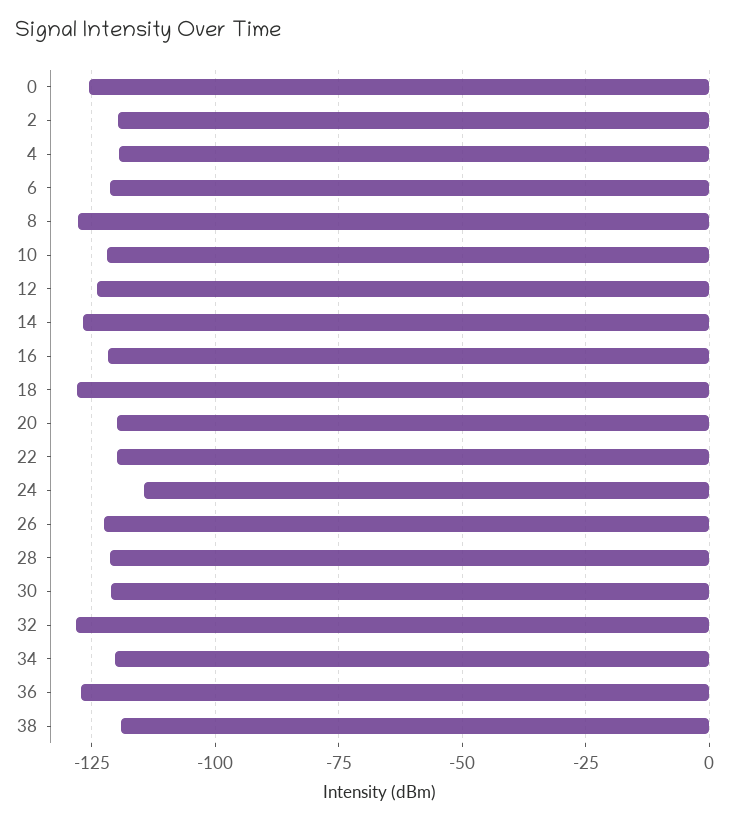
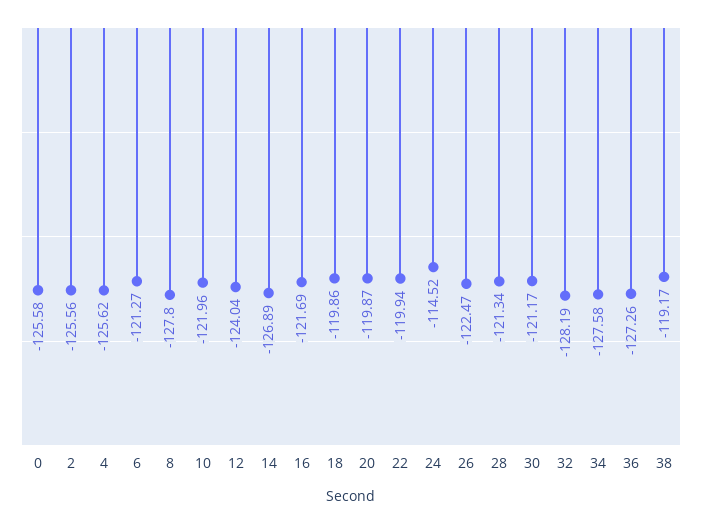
  {
    "0": -125.58,
-   "2": -120,
+   "2": -125.56,
-   "4": -120,
+   "4": -125.62,
    "6": -121.27,
    "8": -127.8,
    "10": -121.96,
    "12": -124.04,
    "14": -126.89,
    "16": -121.69,
-   "18": -127.5,
+   "18": -119.86,
    "20": -119.87,
    "22": -119.94,
    "24": -114.52,
    "26": -122.47,
    "28": -121.34,
    "30": -121.17,
    "32": -128.19,
-   "34": -120,
+   "34": -127.58,
    "36": -127.26,
    "38": -119.17
  }

